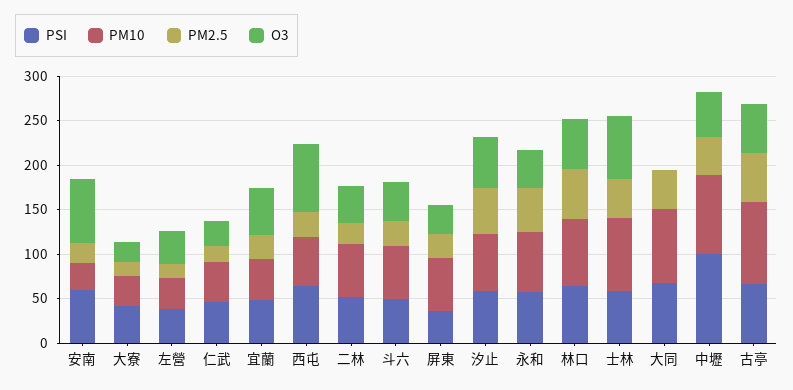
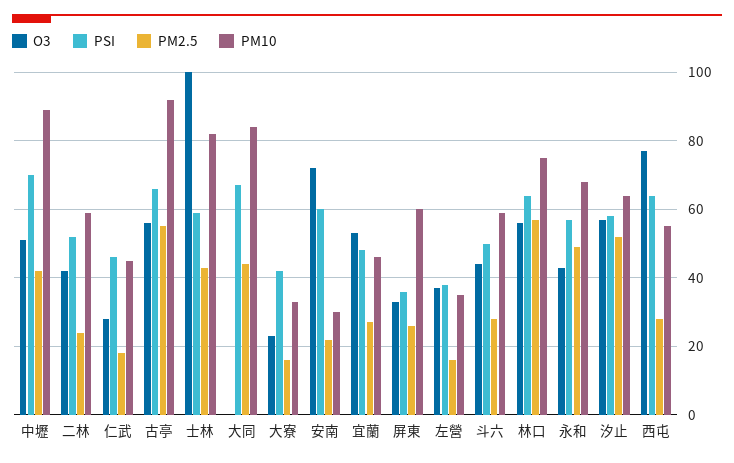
  {
    "PSI": {
      "安南": 60,
      "大寮": 40,
      "左營": 40,
      "仁武": 45,
      "宜蘭": 50,
      "西屯": 65,
      "二林": 50,
      "斗六": 50,
      "屏東": 35,
      "汐止": 60,
      "永和": 55,
      "林口": 65,
      "士林": 60,
      "大同": 65,
-     "中壢": 100,
+     "中壢": 70,
      "古亭": 65
    },
    "PM10": {
      "安南": 30,
      "大寮": 35,
      "左營": 35,
      "仁武": 45,
      "宜蘭": 45,
      "西屯": 55,
      "二林": 60,
      "斗六": 60,
      "屏東": 60,
      "汐止": 65,
      "永和": 70,
      "林口": 75,
      "士林": 80,
      "大同": 85,
      "中壢": 90,
      "古亭": 90
    },
    "PM2.5": {
      "安南": 20,
      "大寮": 15,
      "左營": 15,
      "仁武": 20,
      "宜蘭": 25,
      "西屯": 30,
      "二林": 25,
      "斗六": 30,
      "屏東": 25,
      "汐止": 50,
      "永和": 50,
      "林口": 55,
      "士林": 45,
      "大同": 45,
      "中壢": 40,
      "古亭": 55
    },
    "O3": {
      "安南": 70,
      "大寮": 25,
      "左營": 35,
      "仁武": 30,
      "宜蘭": 55,
      "西屯": 75,
      "二林": 40,
      "斗六": 45,
      "屏東": 35,
      "汐止": 55,
      "永和": 45,
      "林口": 55,
-     "士林": 70,
+     "士林": 100,
      "大同": 0,
      "中壢": 50,
      "古亭": 55
    }
  }

